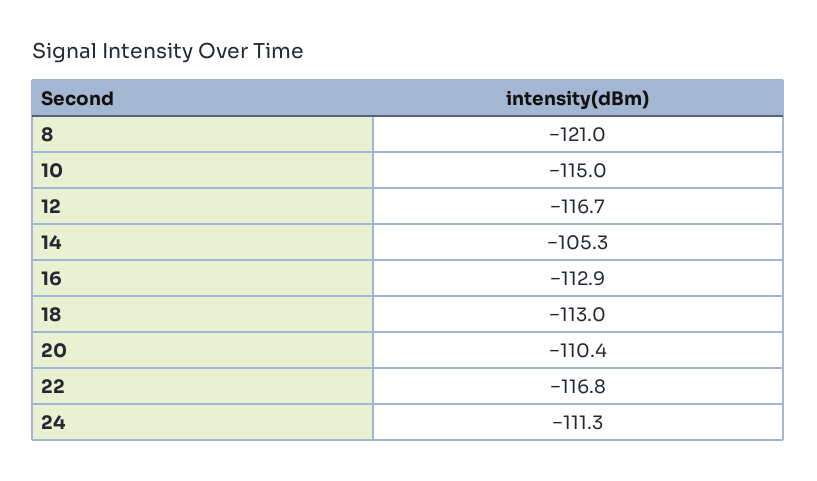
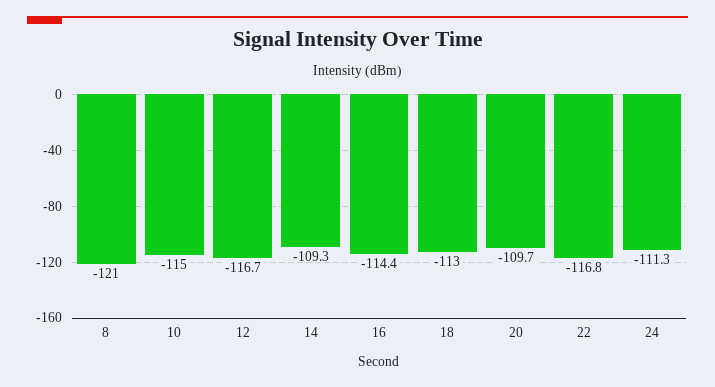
  {
    "8": -121,
    "10": -115,
    "12": -116.7,
-   "14": -105.3,
+   "14": -109.3,
-   "16": -112.9,
+   "16": -114.4,
    "18": -113,
-   "20": -110.4,
+   "20": -109.7,
    "22": -116.8,
    "24": -111.3
  }

